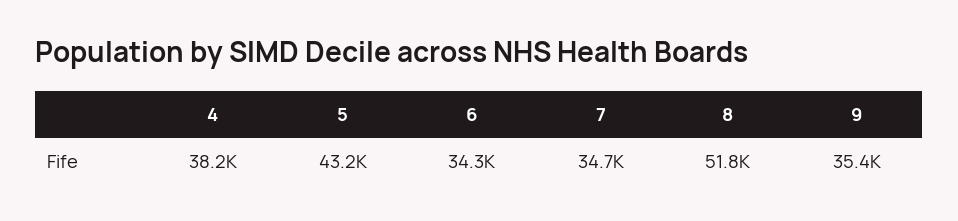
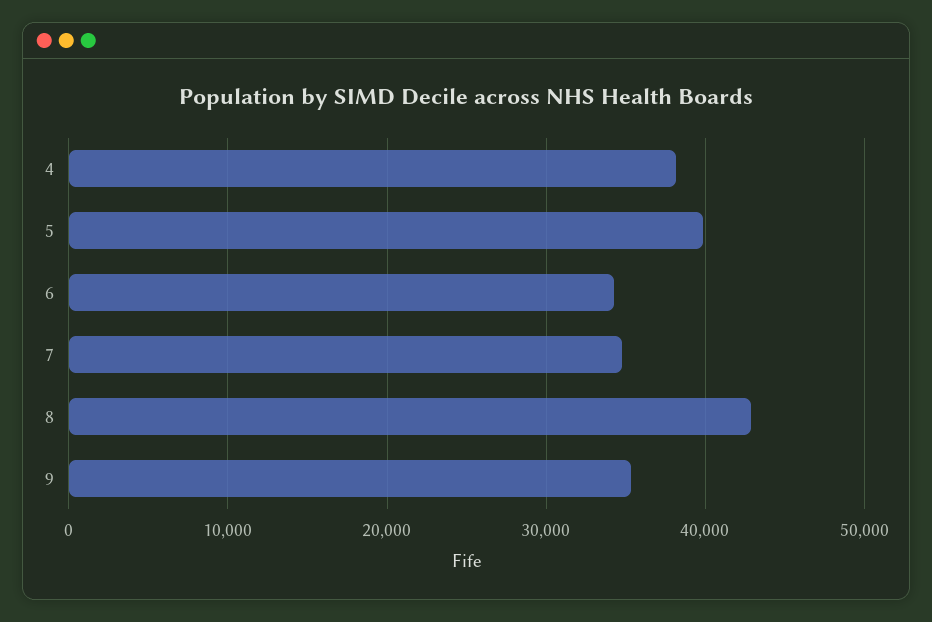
  {
    "4": 38200,
-   "5": 43200,
+   "5": 40000,
    "6": 34300,
    "7": 34700,
-   "8": 51800,
+   "8": 43000,
    "9": 35400
  }

